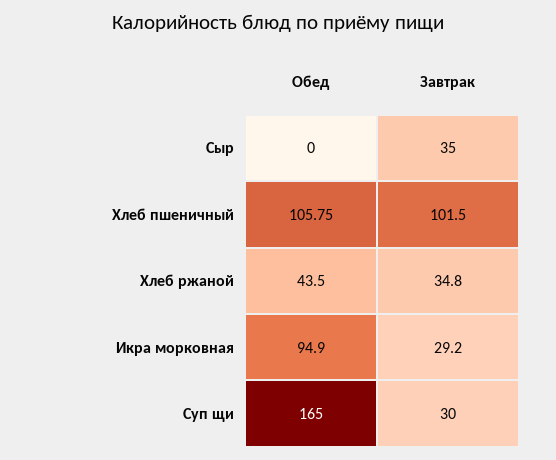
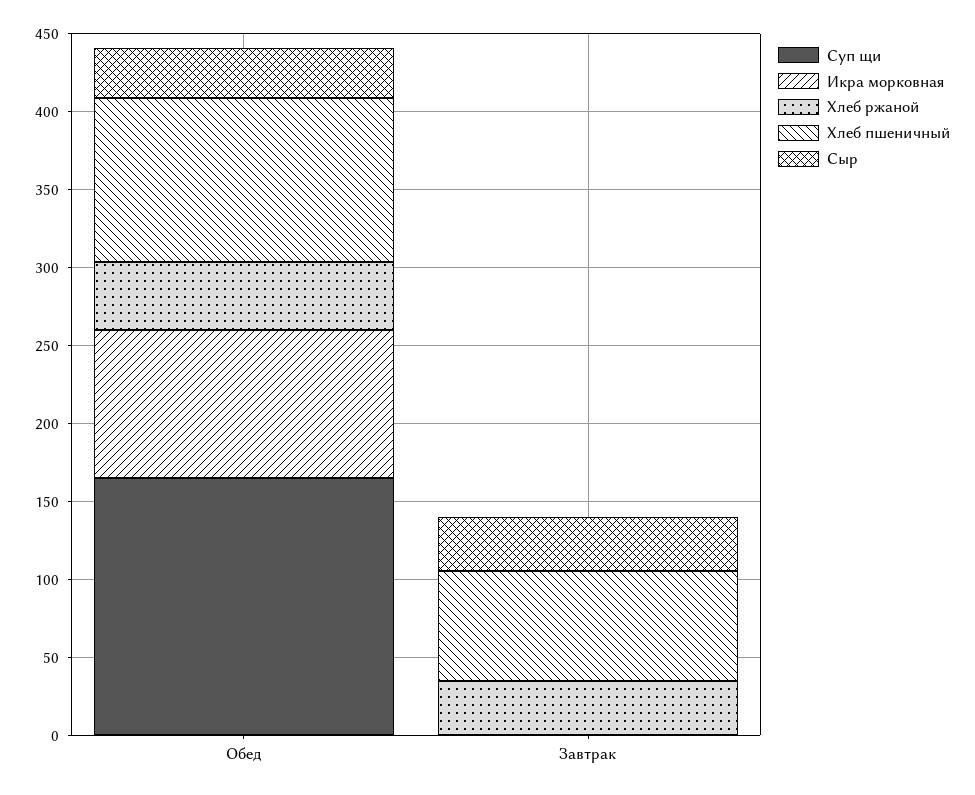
  {
    "Сыр": {
-     "Обед": 0,
+     "Обед": 30,
      "Завтрак": 35
    },
    "Хлеб пшеничный": {
      "Обед": 105.75,
-     "Завтрак": 101.5
+     "Завтрак": 70
    },
    "Хлеб ржаной": {
      "Обед": 43.5,
      "Завтрак": 34.8
    },
    "Икра морковная": {
      "Обед": 94.9,
-     "Завтрак": 29.2
+     "Завтрак": 0
    },
    "Суп щи": {
      "Обед": 165,
-     "Завтрак": 30
+     "Завтрак": 0
    }
  }

